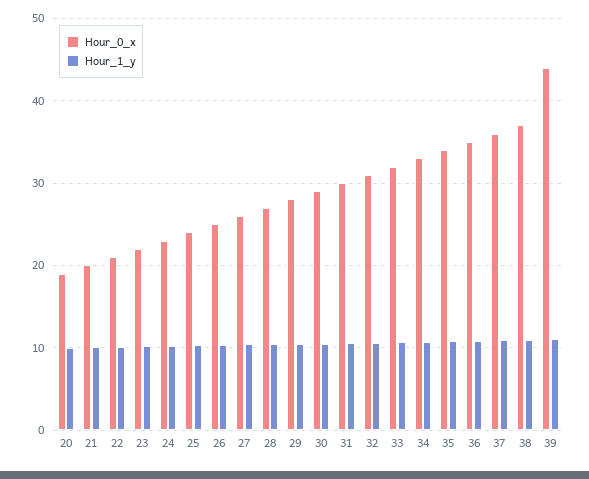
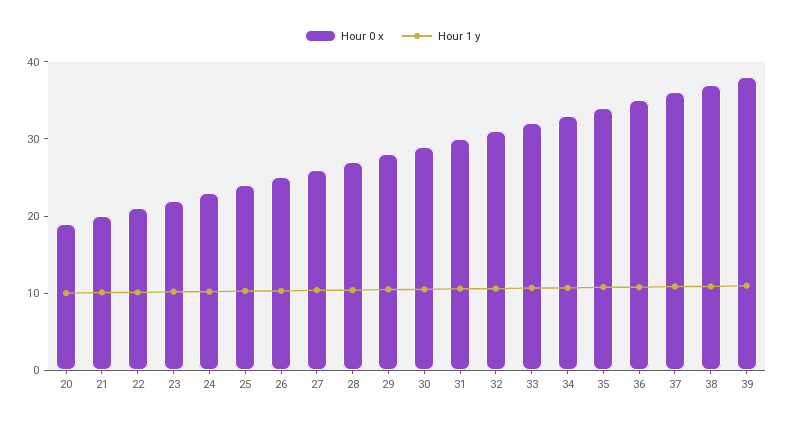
  {
    "Hour_0_x": {
      "20": 19,
      "21": 20,
      "22": 21,
      "23": 22,
      "24": 23,
      "25": 24,
      "26": 25,
      "27": 26,
      "28": 27,
      "29": 28,
      "30": 29,
      "31": 30,
      "32": 31,
      "33": 32,
      "34": 33,
      "35": 34,
      "36": 35,
      "37": 36,
      "38": 37,
-     "39": 44
+     "39": 38
    },
    "Hour_1_y": {
      "20": 10,
      "21": 10,
      "22": 10,
      "23": 10,
      "24": 10,
      "25": 10,
      "26": 10,
      "27": 10,
      "28": 10,
      "29": 11,
      "30": 11,
      "31": 11,
      "32": 11,
      "33": 11,
      "34": 11,
      "35": 11,
      "36": 11,
      "37": 11,
      "38": 11,
      "39": 11
    }
  }

